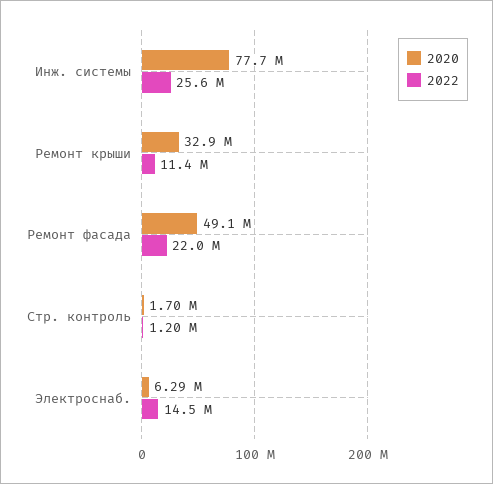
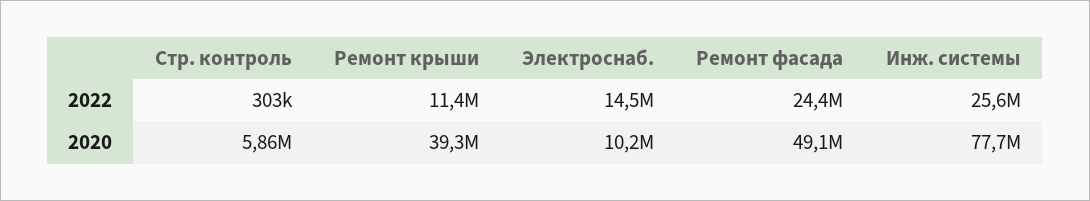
  {
    "2020": {
      "Инж. системы": 77700000,
-     "Ремонт крыши": 32900000,
+     "Ремонт крыши": 39300000,
      "Ремонт фасада": 49100000,
-     "Стр. контроль": 1700000,
+     "Стр. контроль": 5860000,
-     "Электроснаб.": 6290000
+     "Электроснаб.": 10200000
    },
    "2022": {
      "Инж. системы": 25600000,
      "Ремонт крыши": 11400000,
-     "Ремонт фасада": 22000000,
+     "Ремонт фасада": 24400000,
-     "Стр. контроль": 1200000,
+     "Стр. контроль": 303000,
      "Электроснаб.": 14500000
    }
  }

